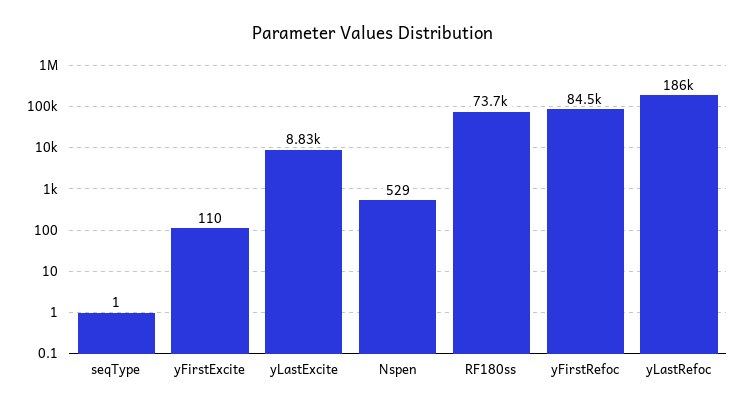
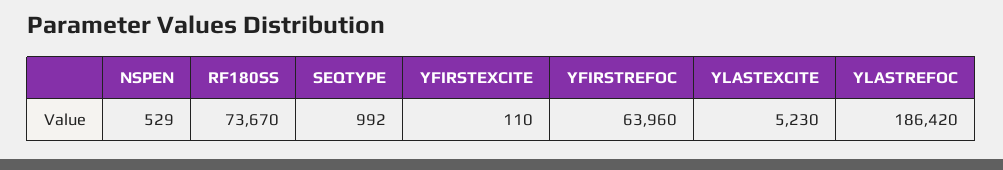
  {
-   "seqType": 1,
+   "seqType": 992,
    "yFirstExcite": 110,
-   "yLastExcite": 8830,
+   "yLastExcite": 5230,
    "Nspen": 529,
    "RF180ss": 73670,
-   "yFirstRefoc": 84500,
+   "yFirstRefoc": 63960,
    "yLastRefoc": 186420
  }

